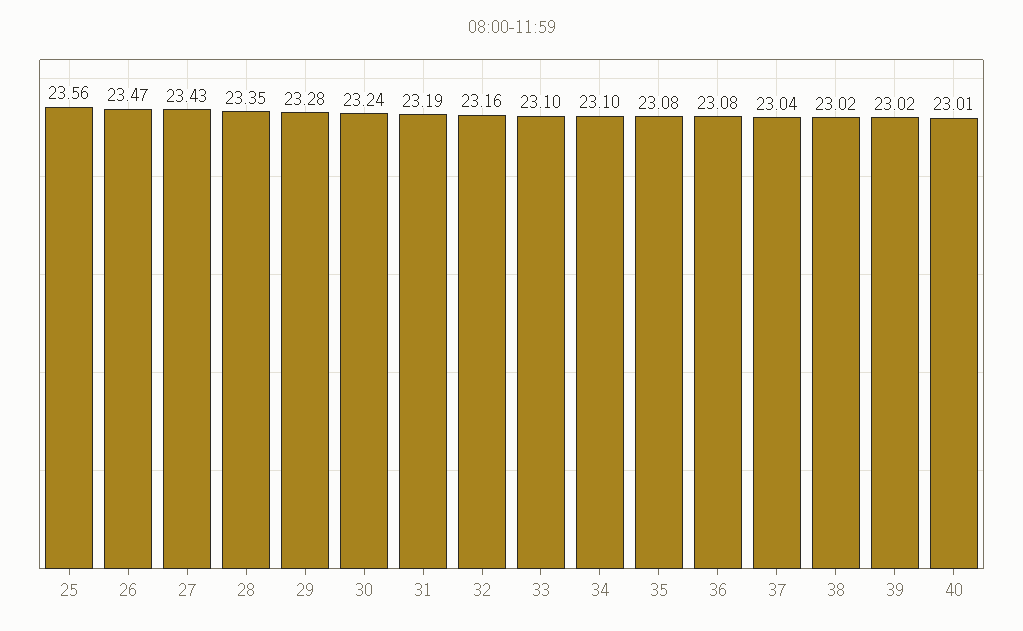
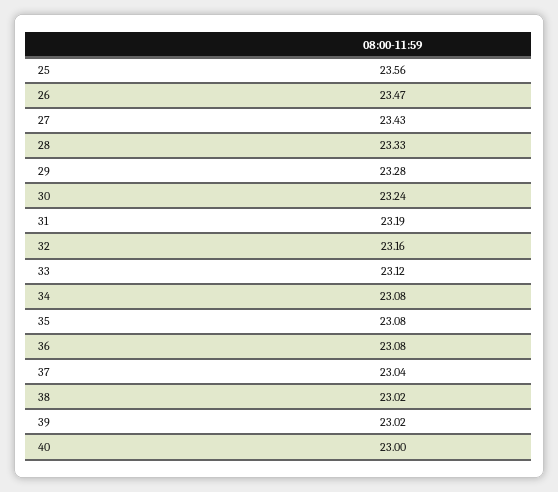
  {
    "25": 23.56,
    "26": 23.47,
    "27": 23.43,
-   "28": 23.35,
+   "28": 23.33,
    "29": 23.28,
    "30": 23.24,
    "31": 23.19,
    "32": 23.16,
-   "33": 23.1,
+   "33": 23.12,
-   "34": 23.1,
+   "34": 23.08,
    "35": 23.08,
    "36": 23.08,
    "37": 23.04,
    "38": 23.02,
    "39": 23.02,
-   "40": 23.01
+   "40": 23
  }

